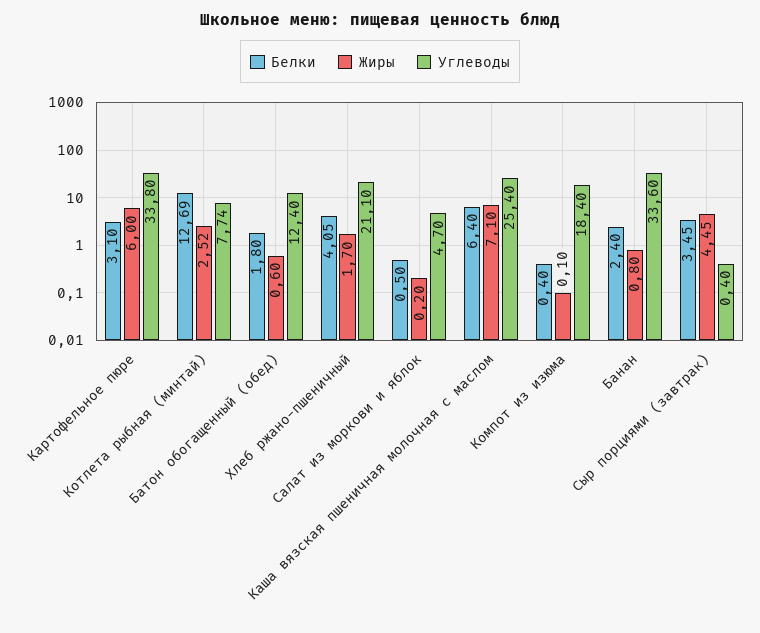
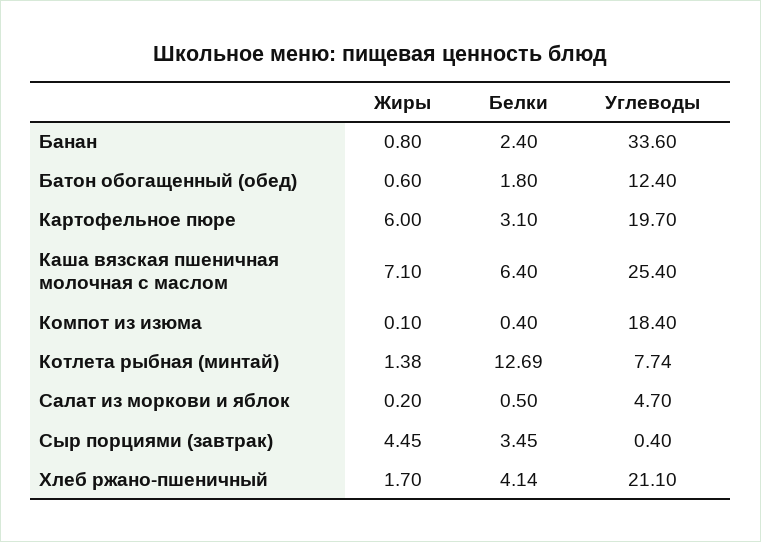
  {
    "Белки": {
      "Картофельное пюре": 3.1,
      "Котлета рыбная (минтай)": 12.69,
      "Батон обогащенный (обед)": 1.8,
-     "Хлеб ржано-пшеничный": 4.05,
+     "Хлеб ржано-пшеничный": 4.14,
      "Салат из моркови и яблок": 0.5,
      "Каша вязская пшеничная молочная с маслом": 6.4,
      "Компот из изюма": 0.4,
      "Банан": 2.4,
      "Сыр порциями (завтрак)": 3.45
    },
    "Жиры": {
      "Картофельное пюре": 6,
-     "Котлета рыбная (минтай)": 2.52,
+     "Котлета рыбная (минтай)": 1.38,
      "Батон обогащенный (обед)": 0.6,
      "Хлеб ржано-пшеничный": 1.7,
      "Салат из моркови и яблок": 0.2,
      "Каша вязская пшеничная молочная с маслом": 7.1,
      "Компот из изюма": 0.1,
      "Банан": 0.8,
      "Сыр порциями (завтрак)": 4.45
    },
    "Углеводы": {
-     "Картофельное пюре": 33.8,
+     "Картофельное пюре": 19.7,
      "Котлета рыбная (минтай)": 7.74,
      "Батон обогащенный (обед)": 12.4,
      "Хлеб ржано-пшеничный": 21.1,
      "Салат из моркови и яблок": 4.7,
      "Каша вязская пшеничная молочная с маслом": 25.4,
      "Компот из изюма": 18.4,
      "Банан": 33.6,
      "Сыр порциями (завтрак)": 0.4
    }
  }

